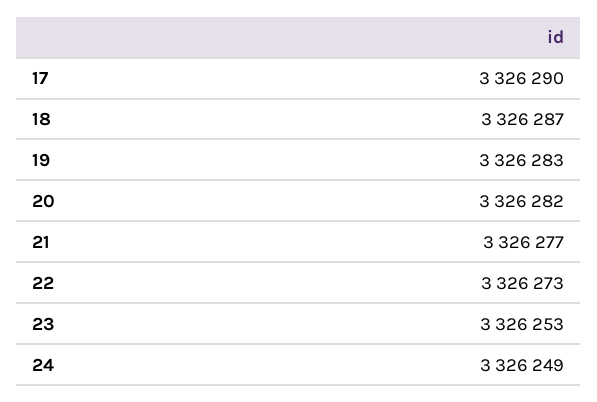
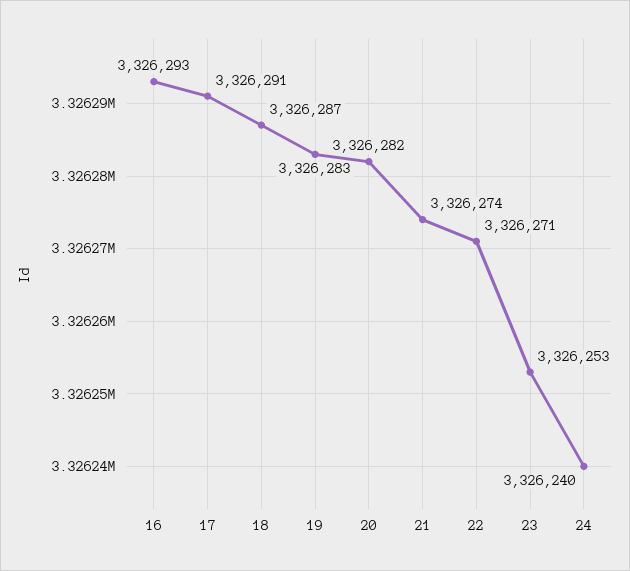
  {
-   "17": 3326290,
+   "17": 3326291,
    "18": 3326287,
    "19": 3326283,
    "20": 3326282,
-   "21": 3326277,
+   "21": 3326274,
-   "22": 3326273,
+   "22": 3326271,
    "23": 3326253,
-   "24": 3326249
+   "24": 3326240,
+   "16": 3326293
  }

